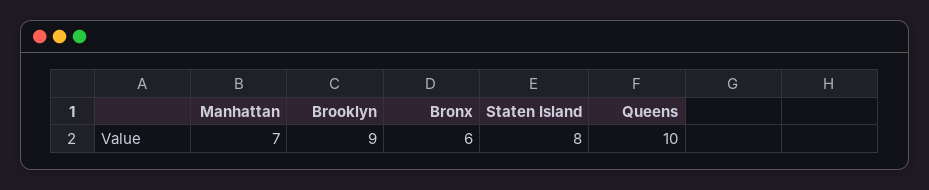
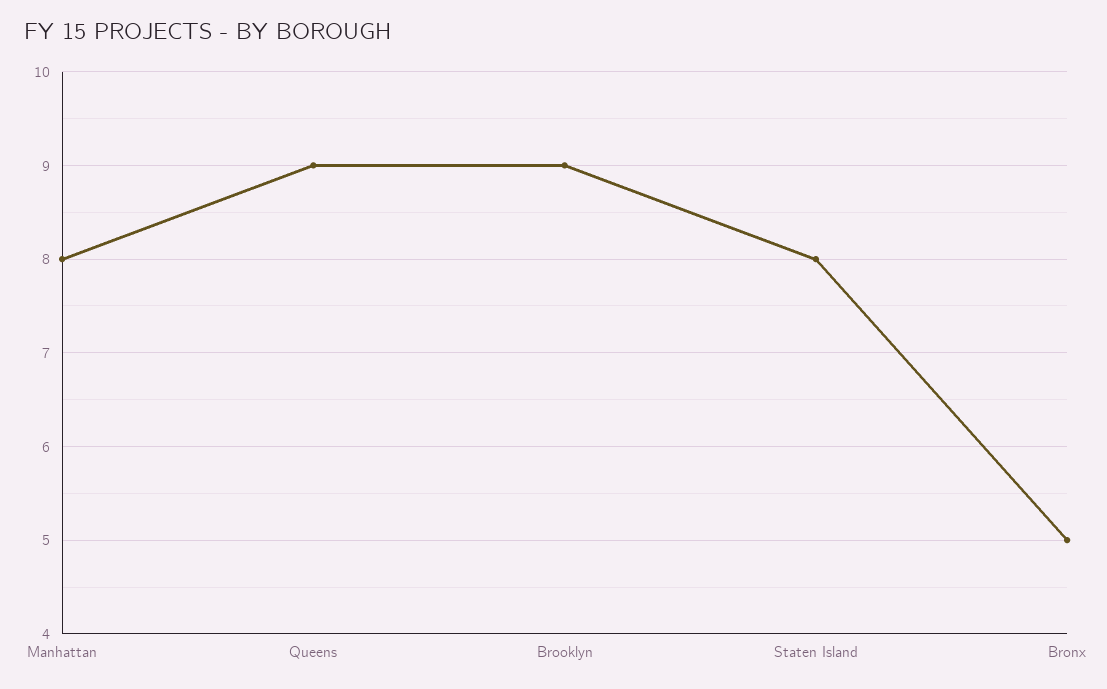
  {
-   "Manhattan": 7,
+   "Manhattan": 8,
    "Brooklyn": 9,
-   "Bronx": 6,
+   "Bronx": 5,
    "Staten Island": 8,
-   "Queens": 10
+   "Queens": 9
  }

